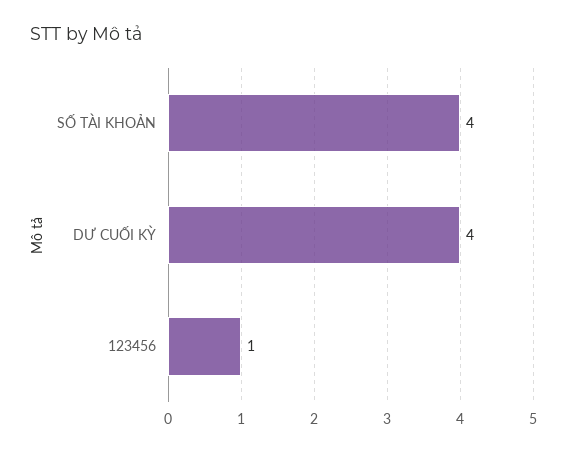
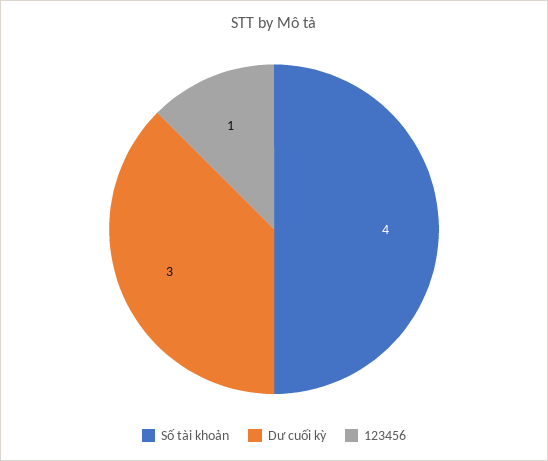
  {
    "SỐ TÀI KHOẢN": 4,
-   "DƯ CUỐI KỲ": 4,
+   "DƯ CUỐI KỲ": 3,
    "123456": 1
  }

